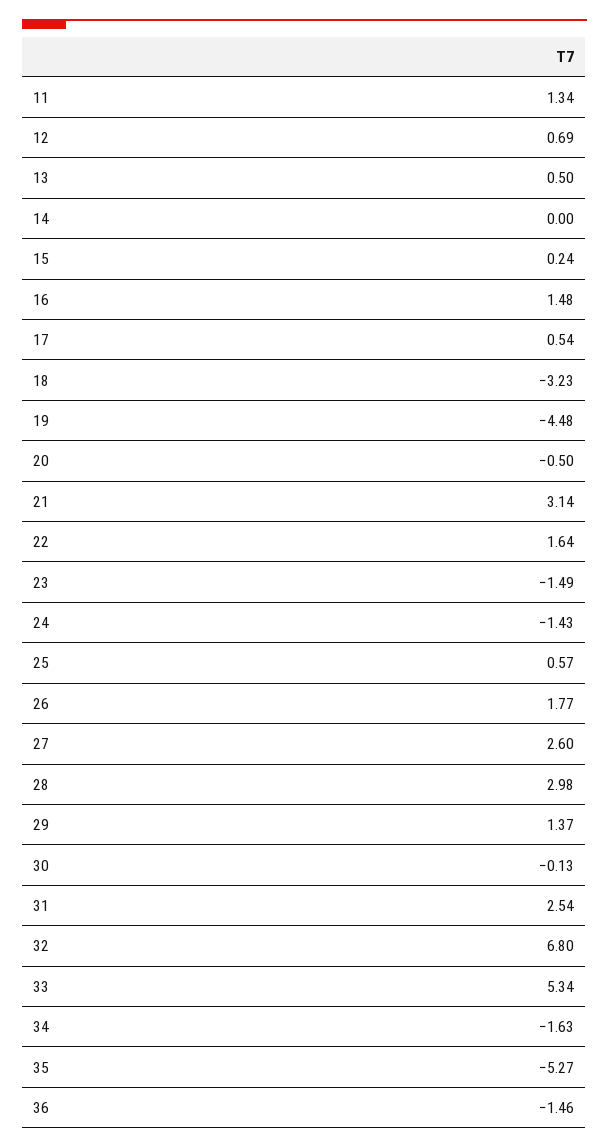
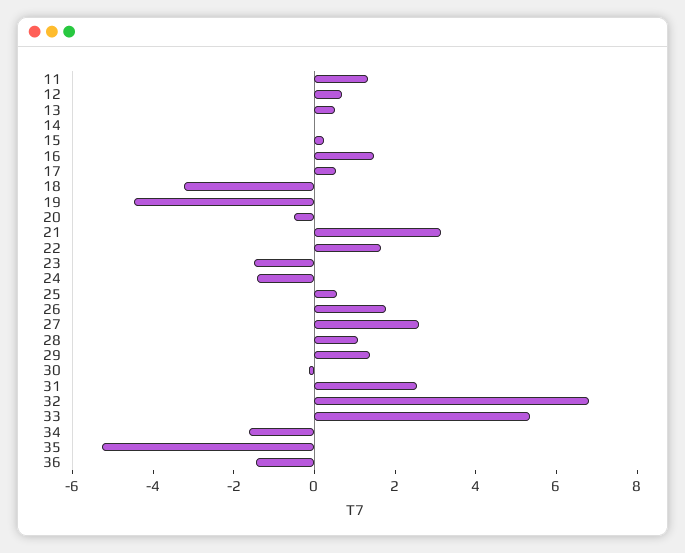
  {
    "11": 1.34,
    "12": 0.69,
    "13": 0.5,
    "14": 0,
    "15": 0.24,
    "16": 1.48,
    "17": 0.54,
    "18": -3.23,
    "19": -4.48,
    "20": -0.5,
    "21": 3.14,
    "22": 1.64,
    "23": -1.49,
    "24": -1.43,
    "25": 0.57,
    "26": 1.77,
    "27": 2.6,
-   "28": 2.98,
+   "28": 1,
    "29": 1.37,
    "30": -0.13,
    "31": 2.54,
    "32": 6.8,
    "33": 5.34,
    "34": -1.63,
    "35": -5.27,
    "36": -1.46
  }

